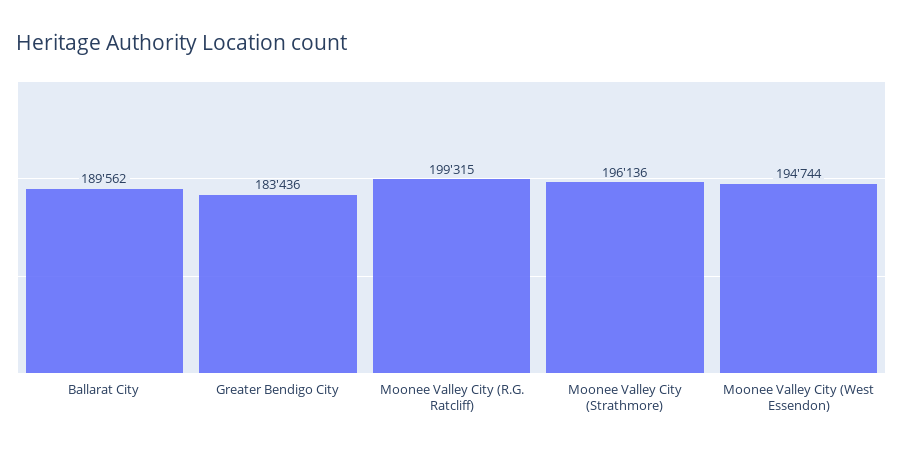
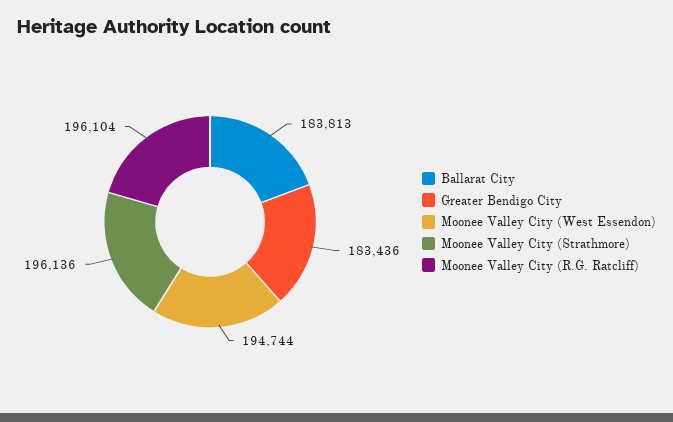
  {
-   "Ballarat City": 189562,
+   "Ballarat City": 183813,
    "Greater Bendigo City": 183436,
-   "Moonee Valley City (R.G. Ratcliff)": 199315,
+   "Moonee Valley City (R.G. Ratcliff)": 196104,
    "Moonee Valley City (Strathmore)": 196136,
    "Moonee Valley City (West Essendon)": 194744
  }

